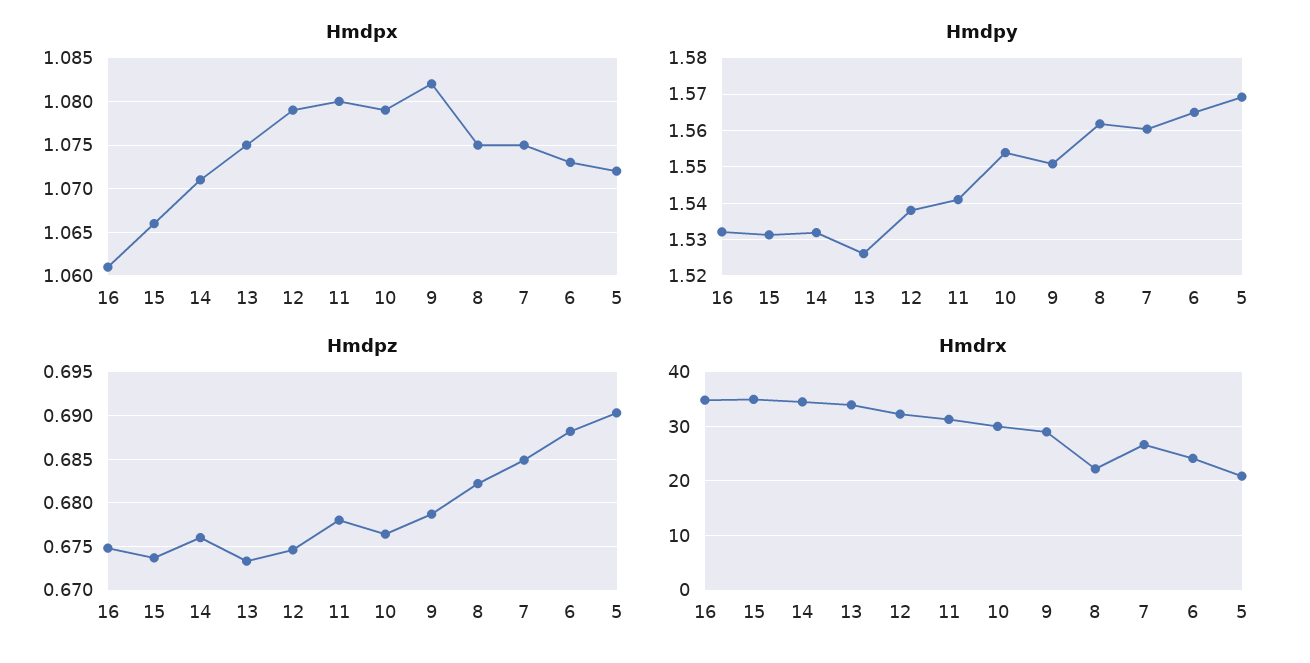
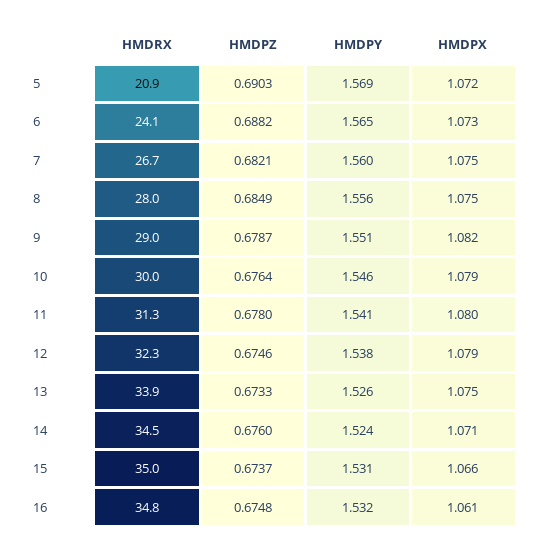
  {
    "Hmdpx": {
      "16": 1.061,
      "15": 1.066,
      "14": 1.071,
      "13": 1.075,
      "12": 1.079,
      "11": 1.08,
      "10": 1.079,
      "9": 1.082,
      "8": 1.075,
      "7": 1.075,
      "6": 1.073,
      "5": 1.072
    },
    "Hmdpy": {
      "16": 1.532,
      "15": 1.531,
-     "14": 1.532,
+     "14": 1.524,
      "13": 1.526,
      "12": 1.538,
      "11": 1.541,
-     "10": 1.554,
+     "10": 1.546,
      "9": 1.551,
-     "8": 1.562,
+     "8": 1.556,
      "7": 1.56,
      "6": 1.565,
      "5": 1.569
    },
    "Hmdpz": {
      "16": 0.6748,
      "15": 0.6737,
      "14": 0.676,
      "13": 0.6733,
      "12": 0.6746,
      "11": 0.678,
      "10": 0.6764,
      "9": 0.6787,
-     "8": 0.682,
+     "8": 0.6849,
-     "7": 0.685,
+     "7": 0.6821,
      "6": 0.6882,
      "5": 0.6903
    },
    "Hmdrx": {
      "16": 34.8,
      "15": 35,
      "14": 34.5,
      "13": 33.9,
      "12": 32.3,
      "11": 31.3,
      "10": 30,
      "9": 29,
-     "8": 22,
+     "8": 28,
      "7": 26.7,
      "6": 24.1,
      "5": 20.9
    }
  }

